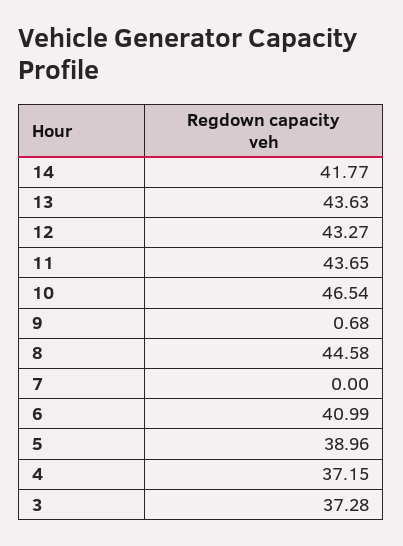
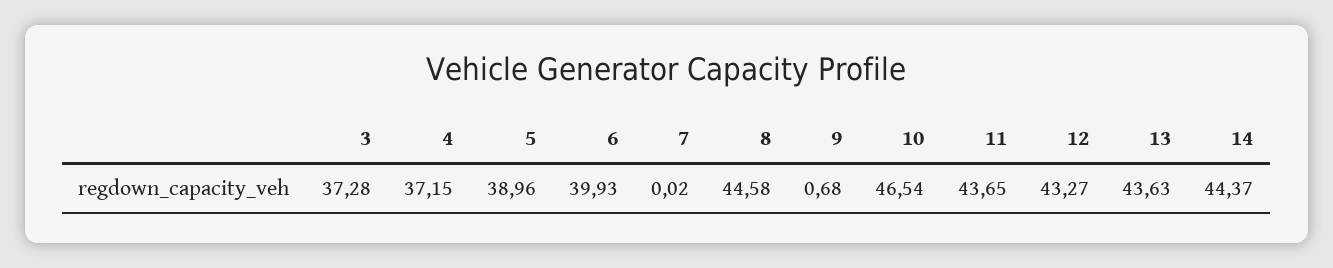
  {
-   "14": 41.77,
+   "14": 44.37,
    "13": 43.63,
    "12": 43.27,
    "11": 43.65,
    "10": 46.54,
    "9": 0.68,
    "8": 44.58,
-   "7": 0,
+   "7": 0.02,
-   "6": 40.99,
+   "6": 39.93,
    "5": 38.96,
    "4": 37.15,
    "3": 37.28
  }

